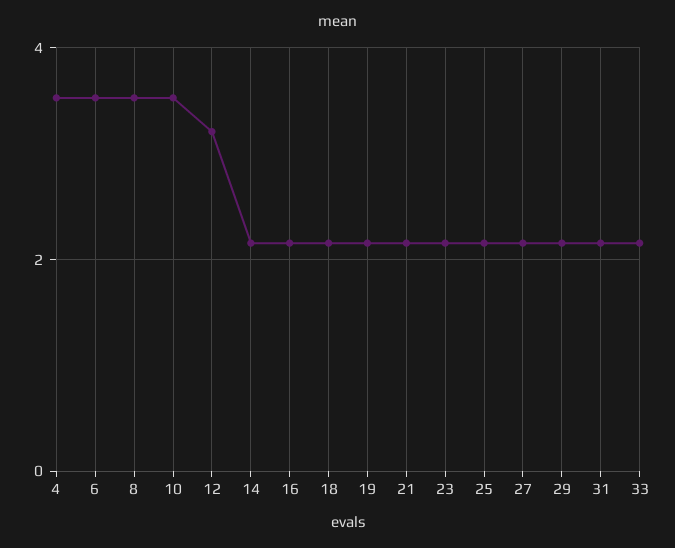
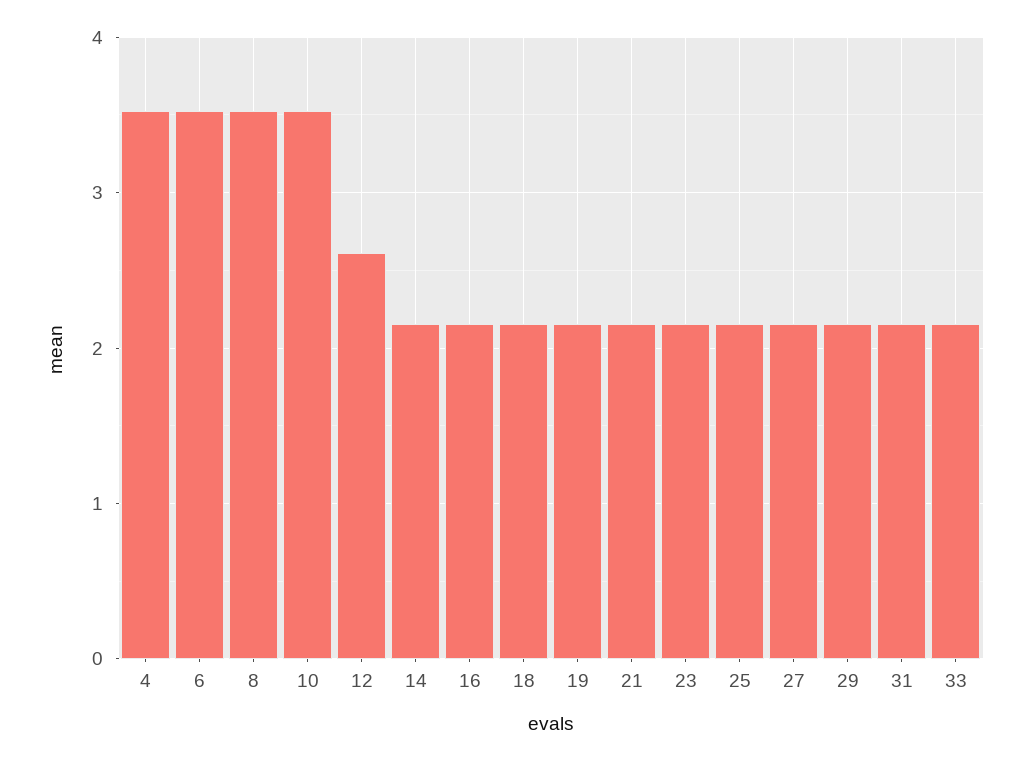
  {
    "4": 3.5,
    "6": 3.5,
    "8": 3.5,
    "10": 3.5,
-   "12": 3.2,
+   "12": 2.6,
    "14": 2.2,
    "16": 2.2,
    "18": 2.2,
    "19": 2.2,
    "21": 2.2,
    "23": 2.2,
    "25": 2.2,
    "27": 2.2,
    "29": 2.2,
    "31": 2.2,
    "33": 2.2
  }

